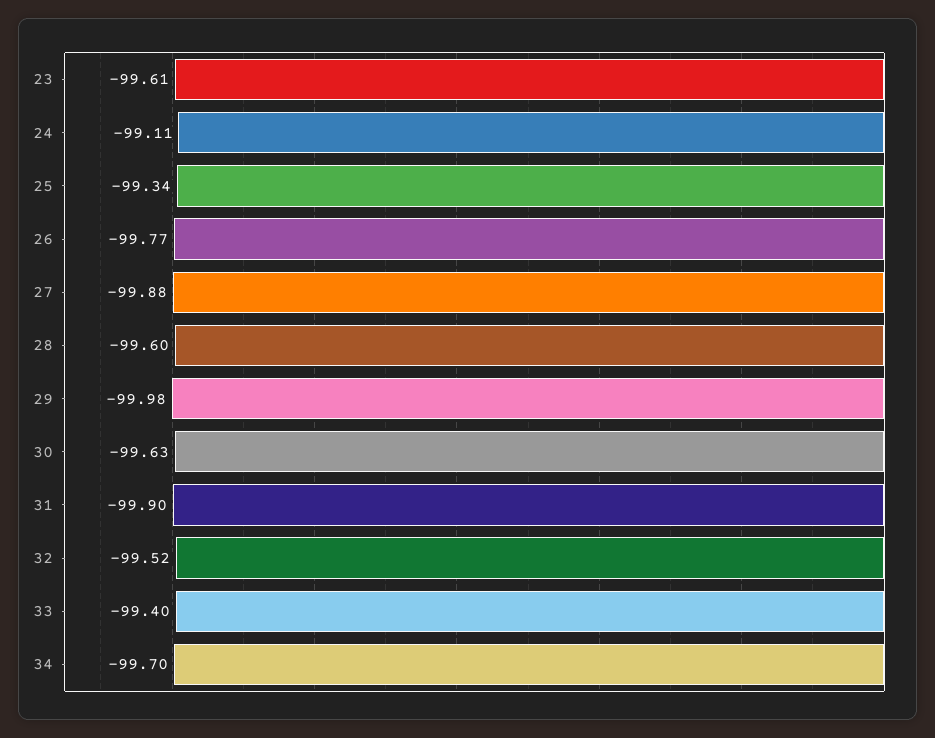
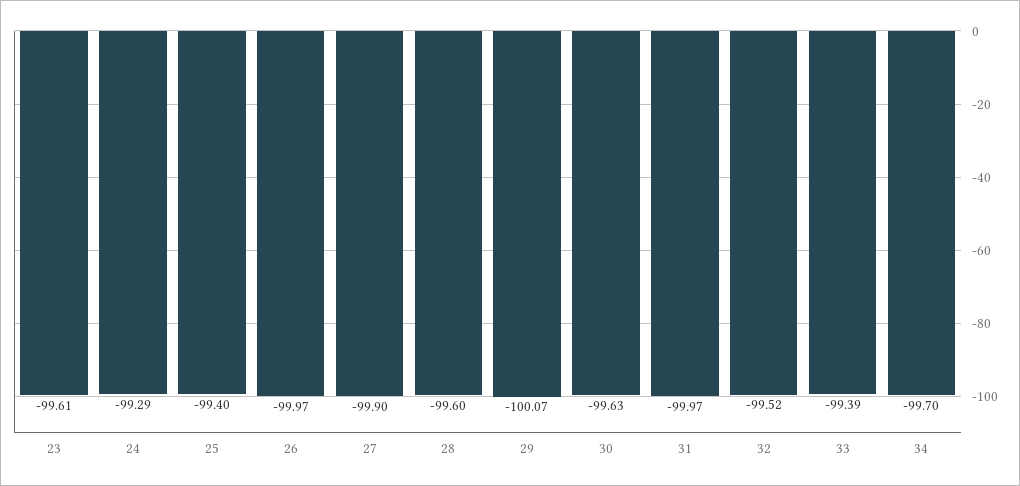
  {
    "23": -99.61,
-   "24": -99.11,
+   "24": -99.29,
-   "25": -99.34,
+   "25": -99.4,
-   "26": -99.77,
+   "26": -99.97,
-   "27": -99.88,
+   "27": -99.9,
    "28": -99.6,
-   "29": -99.98,
+   "29": -100.07,
    "30": -99.63,
-   "31": -99.9,
+   "31": -99.97,
    "32": -99.52,
-   "33": -99.4,
+   "33": -99.39,
    "34": -99.7
  }

